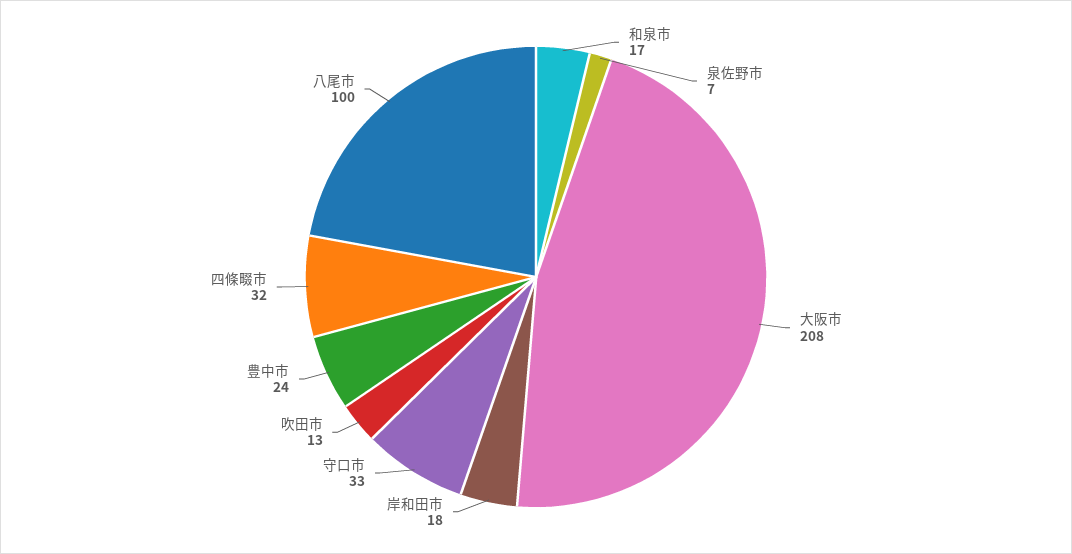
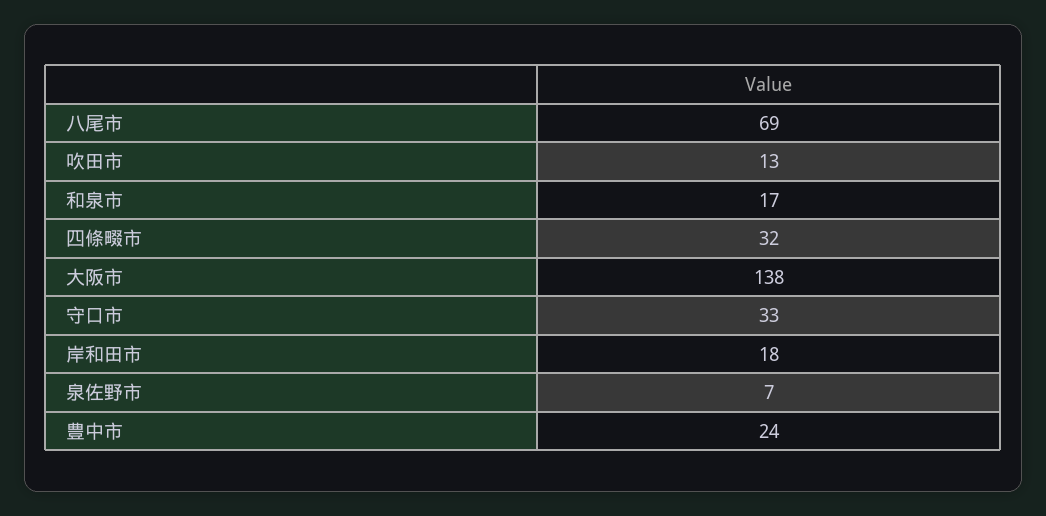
  {
    "和泉市": 17,
    "泉佐野市": 7,
-   "大阪市": 208,
+   "大阪市": 138,
    "岸和田市": 18,
    "守口市": 33,
    "吹田市": 13,
    "豊中市": 24,
    "四條畷市": 32,
-   "八尾市": 100
+   "八尾市": 69
  }

